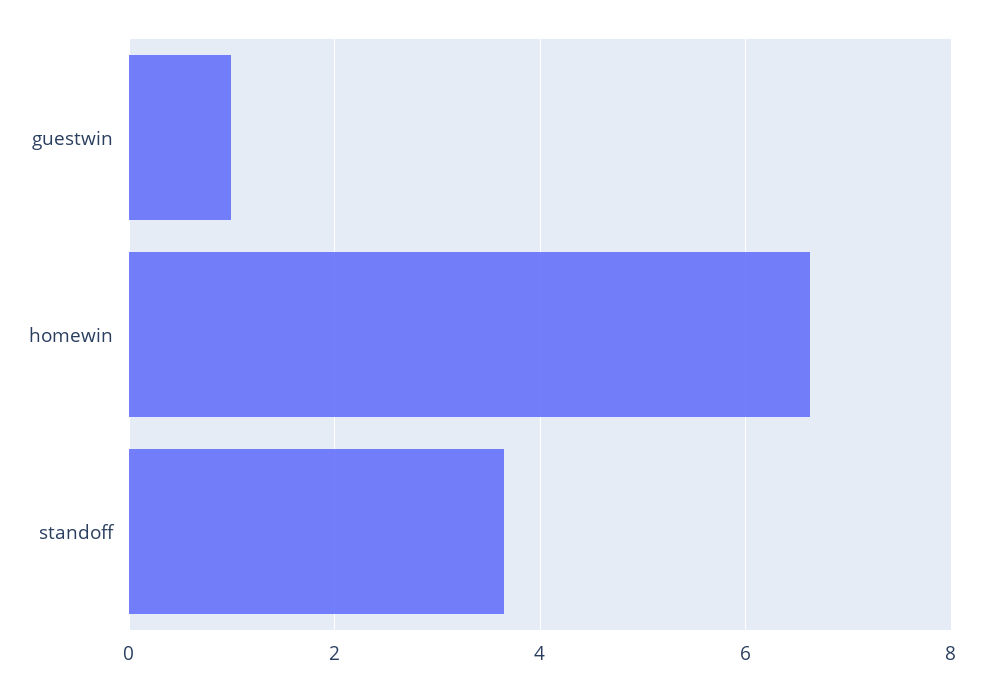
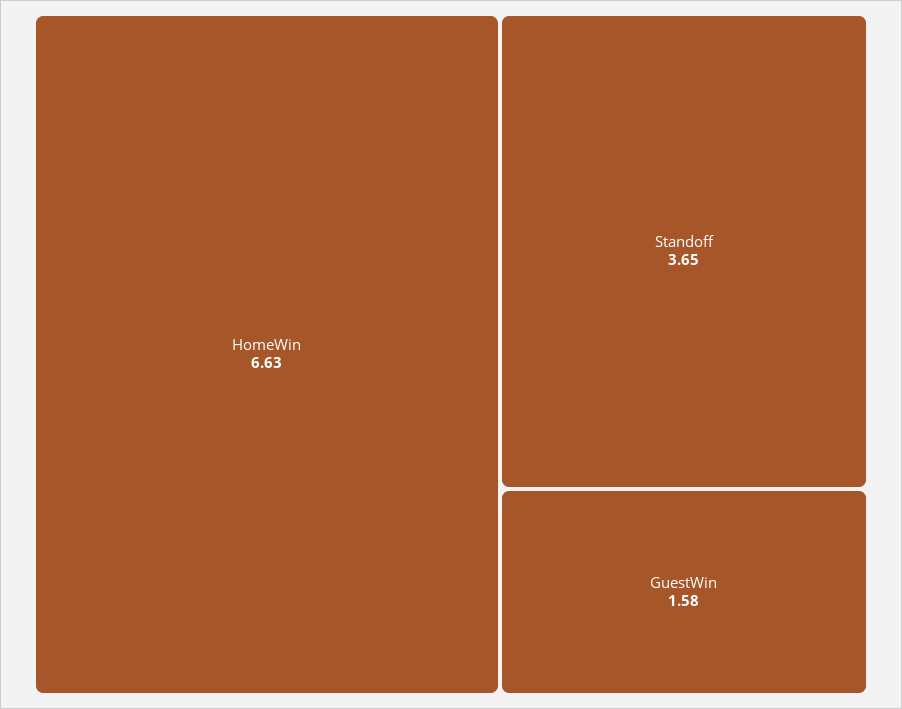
  {
-   "guestwin": 1,
+   "guestwin": 1.58,
    "homewin": 6.63,
    "standoff": 3.65
  }

